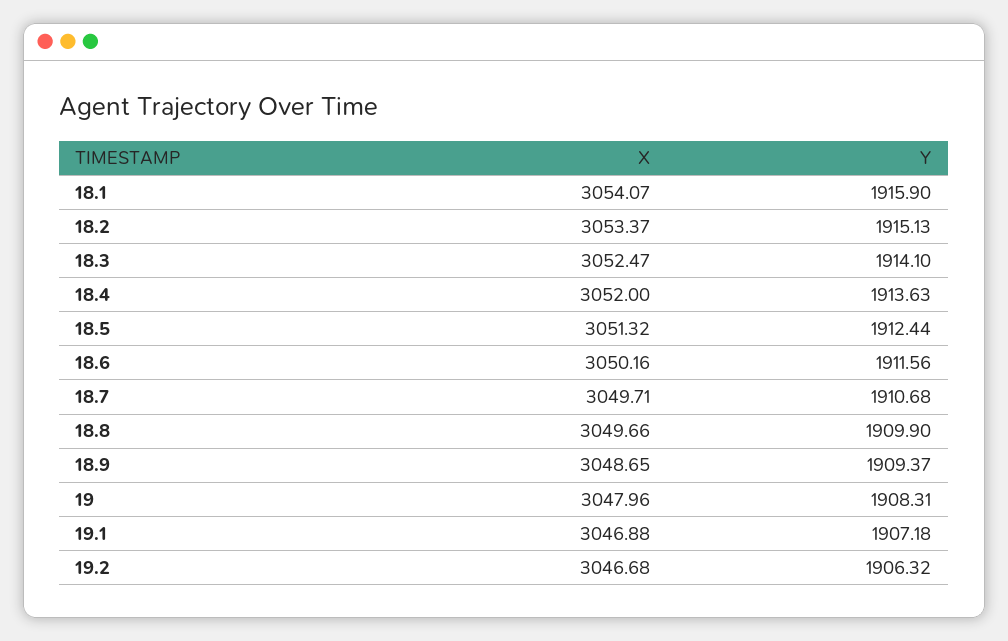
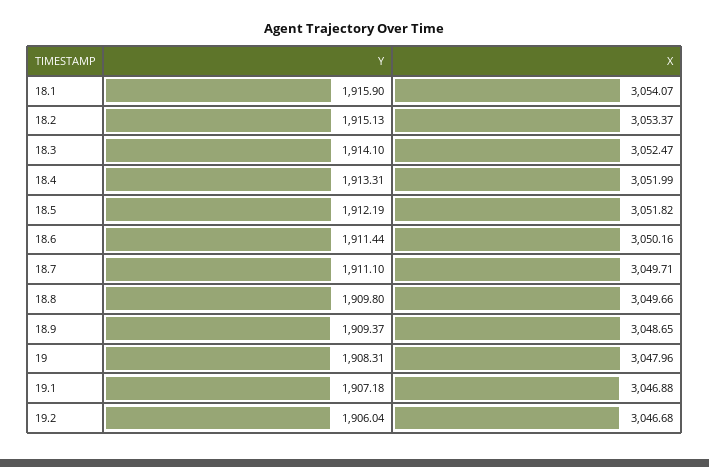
  {
    "X": {
      "18.1": 3054.07,
      "18.2": 3053.37,
      "18.3": 3052.47,
-     "18.4": 3052,
+     "18.4": 3051.99,
-     "18.5": 3051.32,
+     "18.5": 3051.82,
      "18.6": 3050.16,
      "18.7": 3049.71,
      "18.8": 3049.66,
      "18.9": 3048.65,
      "19": 3047.96,
      "19.1": 3046.88,
      "19.2": 3046.68
    },
    "Y": {
      "18.1": 1915.9,
      "18.2": 1915.13,
      "18.3": 1914.1,
-     "18.4": 1913.63,
+     "18.4": 1913.31,
-     "18.5": 1912.44,
+     "18.5": 1912.19,
-     "18.6": 1911.56,
+     "18.6": 1911.44,
-     "18.7": 1910.68,
+     "18.7": 1911.1,
-     "18.8": 1909.9,
+     "18.8": 1909.8,
      "18.9": 1909.37,
      "19": 1908.31,
      "19.1": 1907.18,
-     "19.2": 1906.32
+     "19.2": 1906.04
    }
  }

